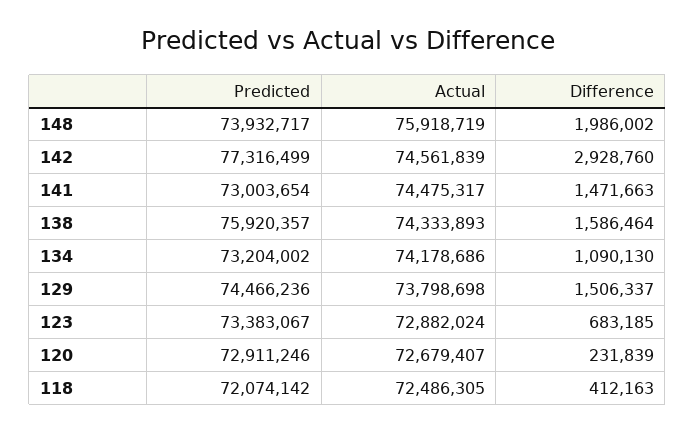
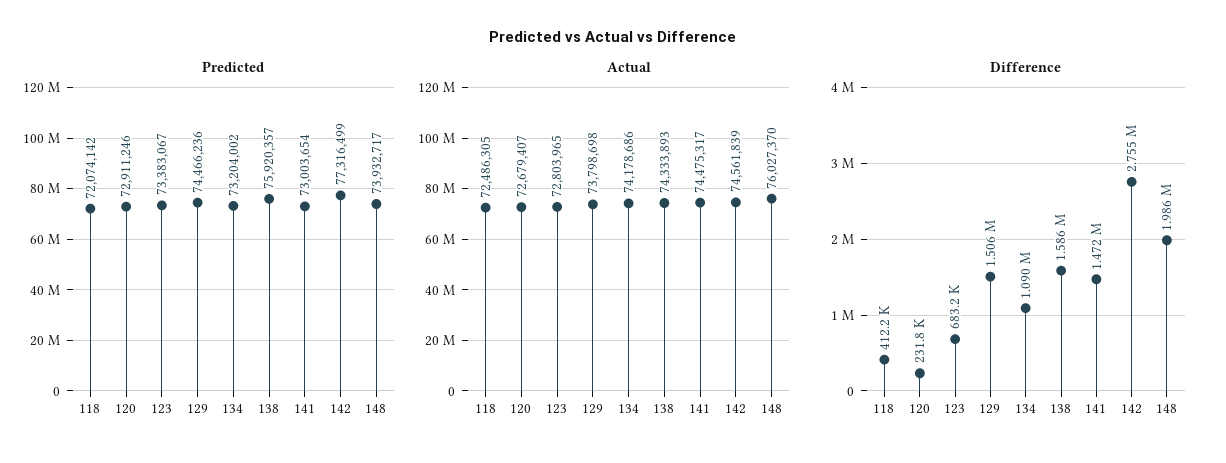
  {
    "Predicted": {
      "148": 73932717,
      "142": 77316499,
      "141": 73003654,
      "138": 75920357,
      "134": 73204002,
      "129": 74466236,
      "123": 73383067,
      "120": 72911246,
      "118": 72074142
    },
    "Actual": {
-     "148": 75918719,
+     "148": 76027370,
      "142": 74561839,
      "141": 74475317,
      "138": 74333893,
      "134": 74178686,
      "129": 73798698,
-     "123": 72882024,
+     "123": 72803965,
      "120": 72679407,
      "118": 72486305
    },
    "Difference": {
      "148": 1986002,
-     "142": 2928760,
+     "142": 2755000,
      "141": 1471663,
      "138": 1586464,
      "134": 1090130,
      "129": 1506337,
      "123": 683185,
      "120": 231839,
      "118": 412163
    }
  }

